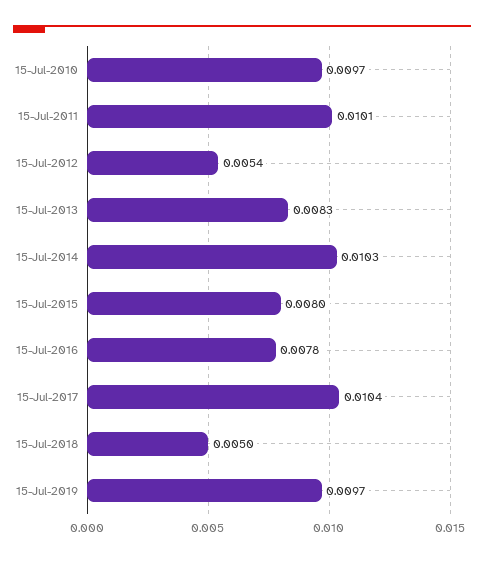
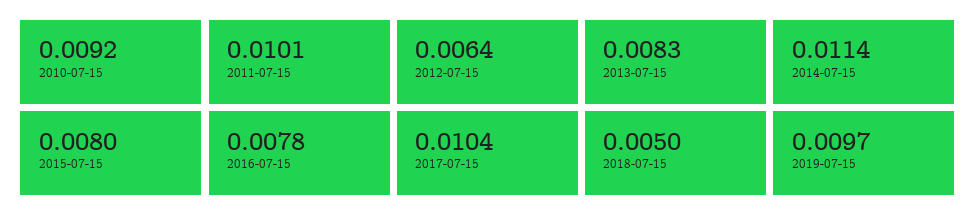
  {
-   "15-Jul-2010": 0.0097,
+   "15-Jul-2010": 0.0092,
    "15-Jul-2011": 0.0101,
-   "15-Jul-2012": 0.0054,
+   "15-Jul-2012": 0.0064,
    "15-Jul-2013": 0.0083,
-   "15-Jul-2014": 0.0103,
+   "15-Jul-2014": 0.0114,
    "15-Jul-2015": 0.008,
    "15-Jul-2016": 0.0078,
    "15-Jul-2017": 0.0104,
    "15-Jul-2018": 0.005,
    "15-Jul-2019": 0.0097
  }

